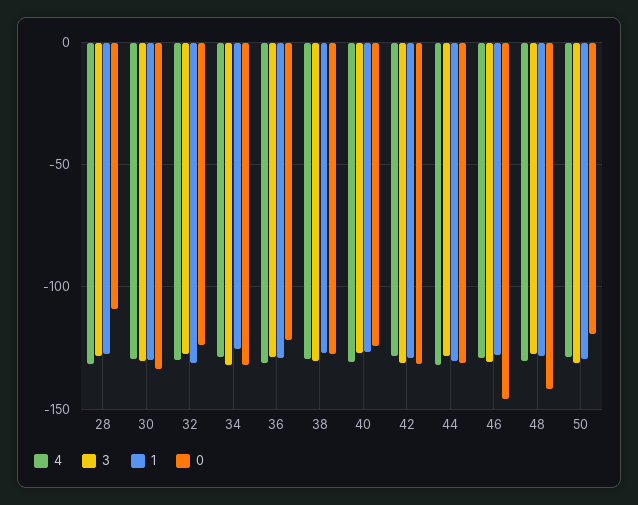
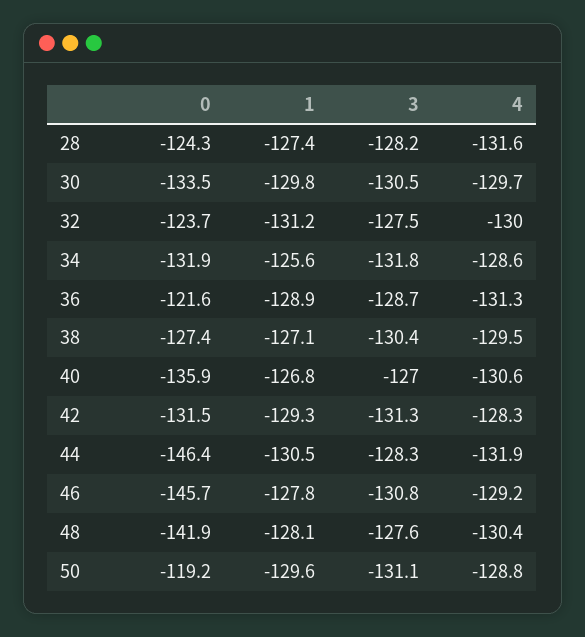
  {
    "4": {
      "28": -131.6,
      "30": -129.7,
      "32": -130,
      "34": -128.6,
      "36": -131.3,
      "38": -129.5,
      "40": -130.6,
      "42": -128.3,
      "44": -131.9,
      "46": -129.2,
      "48": -130.4,
      "50": -128.8
    },
    "3": {
      "28": -128.2,
      "30": -130.5,
      "32": -127.5,
      "34": -131.8,
      "36": -128.7,
      "38": -130.4,
      "40": -127,
      "42": -131.3,
      "44": -128.3,
      "46": -130.8,
      "48": -127.6,
      "50": -131.1
    },
    "1": {
      "28": -127.4,
      "30": -129.8,
      "32": -131.2,
      "34": -125.6,
      "36": -128.9,
      "38": -127.1,
      "40": -126.8,
      "42": -129.3,
      "44": -130.5,
      "46": -127.8,
      "48": -128.1,
      "50": -129.6
    },
    "0": {
-     "28": -110,
+     "28": -124.3,
      "30": -133.5,
      "32": -123.7,
      "34": -131.9,
      "36": -121.6,
      "38": -127.4,
-     "40": -125,
+     "40": -135.9,
      "42": -131.5,
-     "44": -130,
+     "44": -146.4,
      "46": -145.7,
      "48": -141.9,
      "50": -119.2
    }
  }

